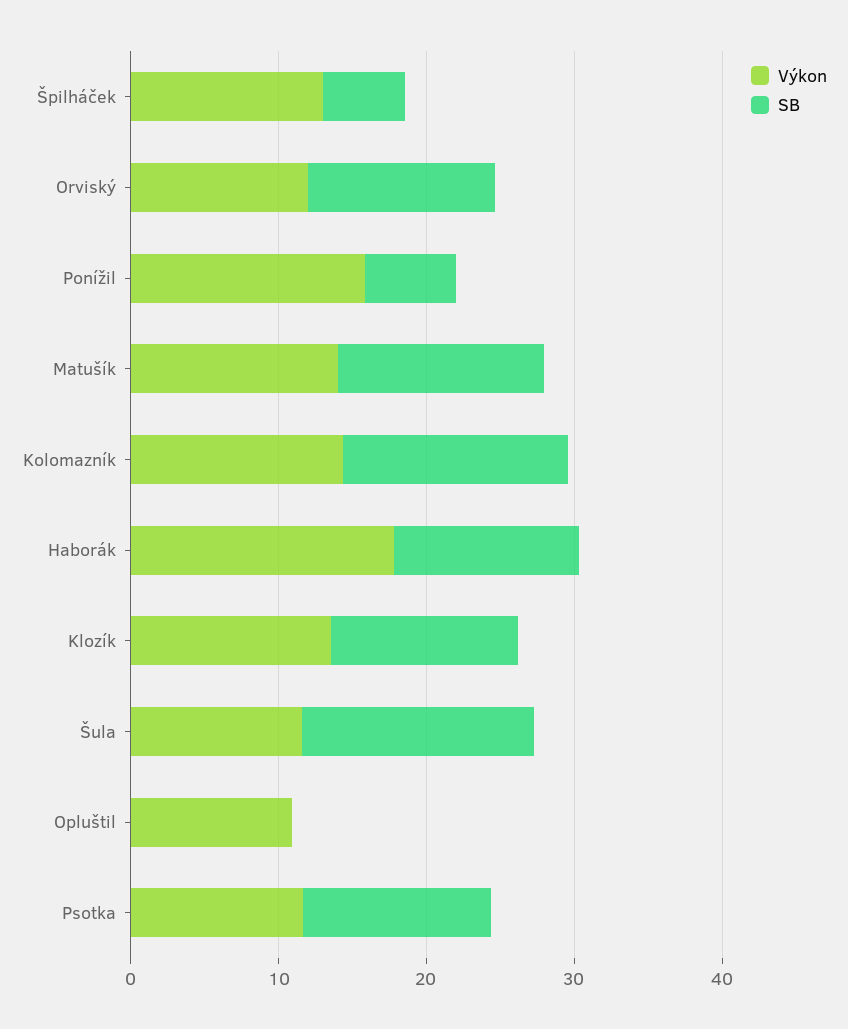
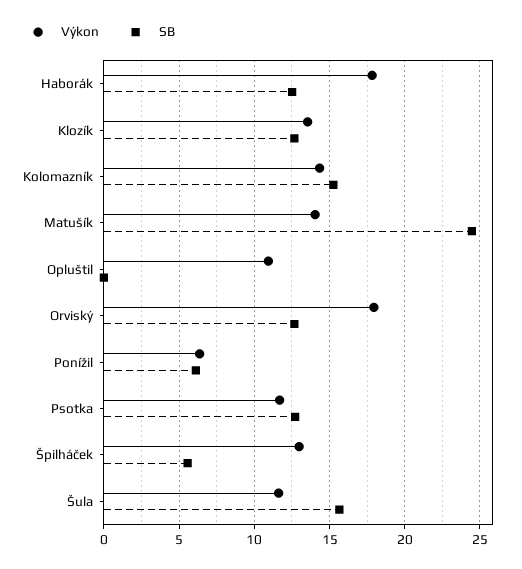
  {
    "Výkon": {
      "Špilháček": 13,
-     "Orviský": 12,
+     "Orviský": 18,
-     "Ponížil": 16,
+     "Ponížil": 6.5,
      "Matušík": 14,
      "Kolomazník": 14.5,
      "Haborák": 18,
      "Klozík": 13.5,
      "Šula": 11.5,
      "Opluštil": 11,
      "Psotka": 11.5
    },
    "SB": {
      "Špilháček": 5.5,
      "Orviský": 12.5,
      "Ponížil": 6,
-     "Matušík": 14,
+     "Matušík": 24.5,
      "Kolomazník": 15.5,
      "Haborák": 12.5,
      "Klozík": 12.5,
      "Šula": 15.5,
      "Opluštil": 0,
      "Psotka": 12.5
    }
  }

